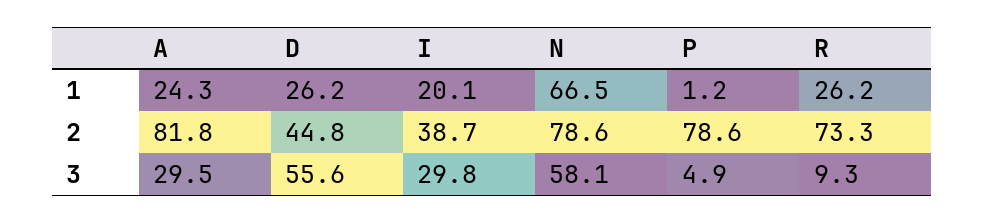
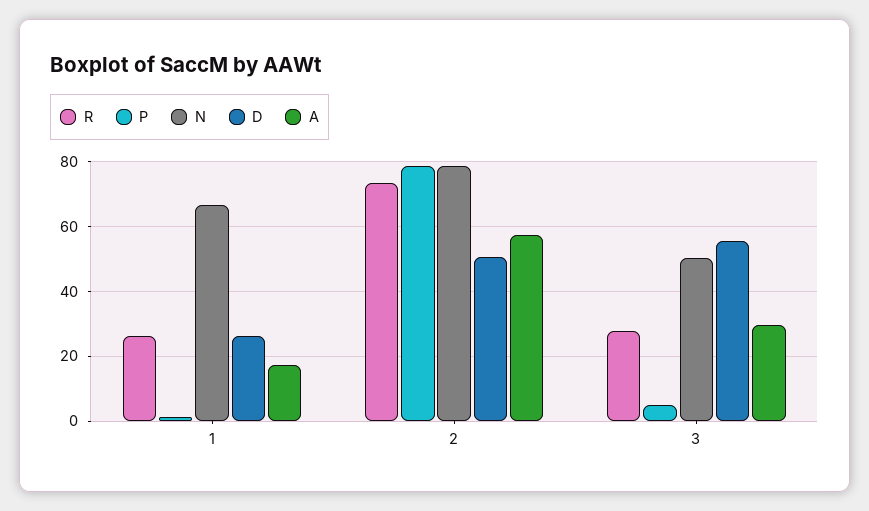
  {
    "A": {
-     "1": 24.3,
+     "1": 18,
-     "2": 81.8,
+     "2": 58,
      "3": 29.5
    },
    "D": {
      "1": 26.2,
-     "2": 44.8,
+     "2": 50,
      "3": 55.6
    },
-   "I": {
-     "1": 20.1,
-     "2": 38.7,
-     "3": 29.8
-   },
    "N": {
      "1": 66.5,
      "2": 78.6,
-     "3": 58.1
+     "3": 50
    },
    "P": {
      "1": 1.2,
      "2": 78.6,
      "3": 4.9
    },
    "R": {
      "1": 26.2,
      "2": 73.3,
-     "3": 9.3
+     "3": 28
    }
  }

